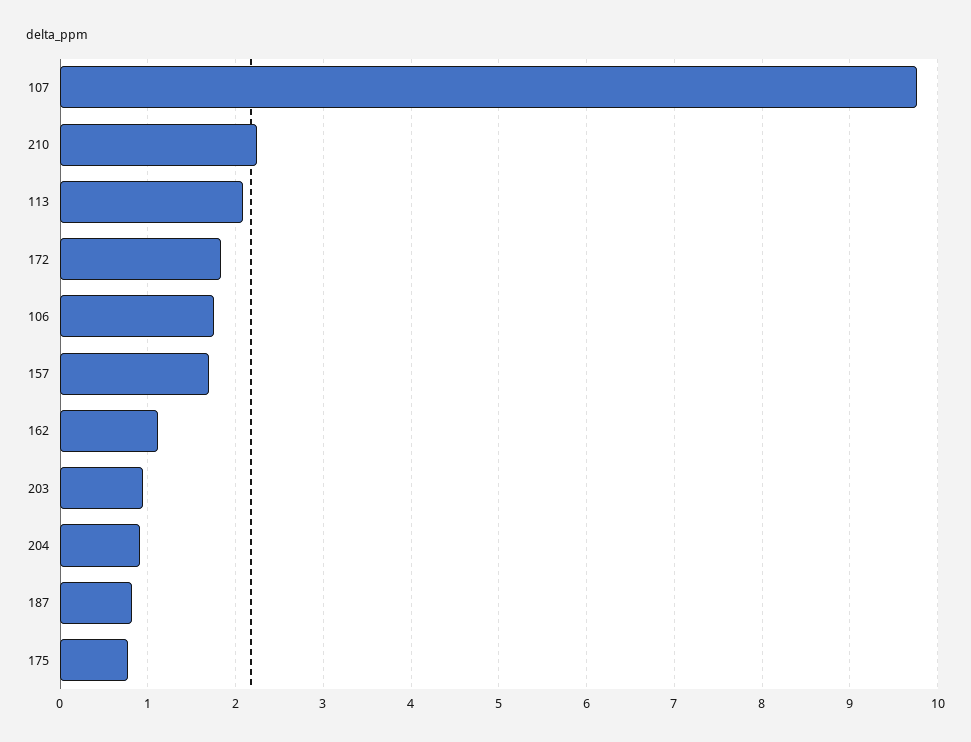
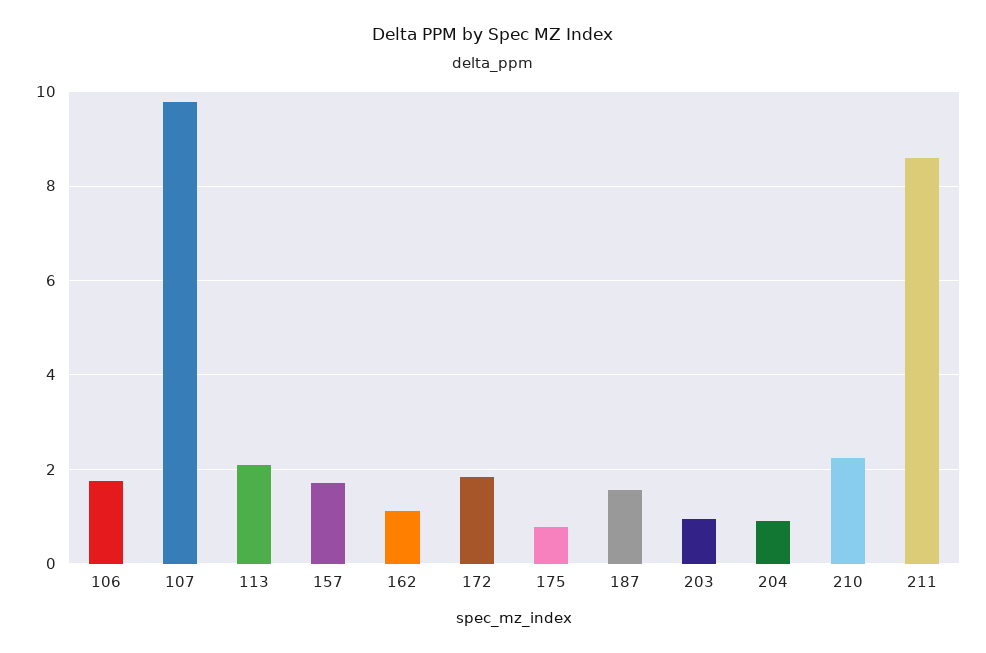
  {
    "107": 9.8,
    "210": 2.2,
    "113": 2.1,
    "172": 1.8,
    "106": 1.7,
    "157": 1.7,
    "162": 1.1,
    "203": 0.9,
    "204": 0.9,
-   "187": 0.8,
+   "187": 1.6,
-   "175": 0.8
+   "175": 0.8,
+   "211": 8.6
  }

